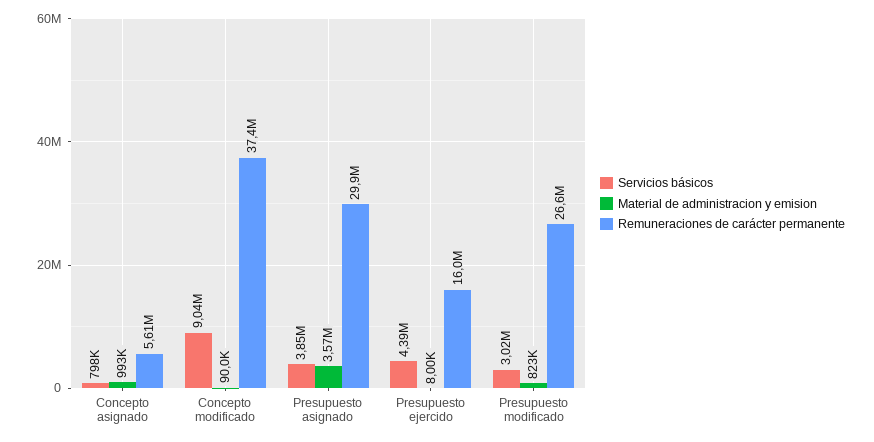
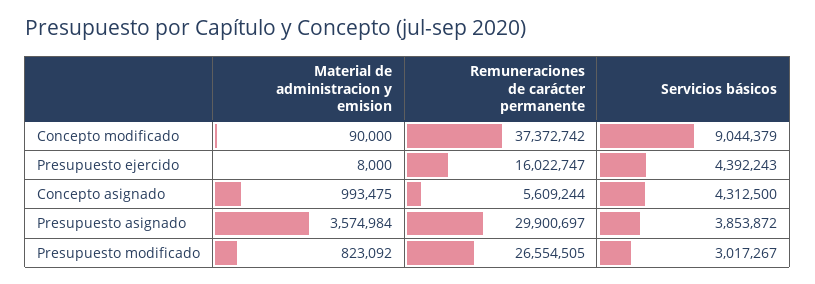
  {
    "Servicios básicos": {
-     "Concepto asignado": 798000,
+     "Concepto asignado": 4312500,
      "Concepto modificado": 9044379,
      "Presupuesto asignado": 3853872,
      "Presupuesto ejercido": 4392243,
      "Presupuesto modificado": 3017267
    },
    "Material de administracion y emision": {
      "Concepto asignado": 993475,
      "Concepto modificado": 90000,
      "Presupuesto asignado": 3574984,
      "Presupuesto ejercido": 8000,
      "Presupuesto modificado": 823092
    },
    "Remuneraciones de carácter permanente": {
      "Concepto asignado": 5609244,
      "Concepto modificado": 37372742,
      "Presupuesto asignado": 29900697,
      "Presupuesto ejercido": 16022747,
      "Presupuesto modificado": 26554505
    }
  }

